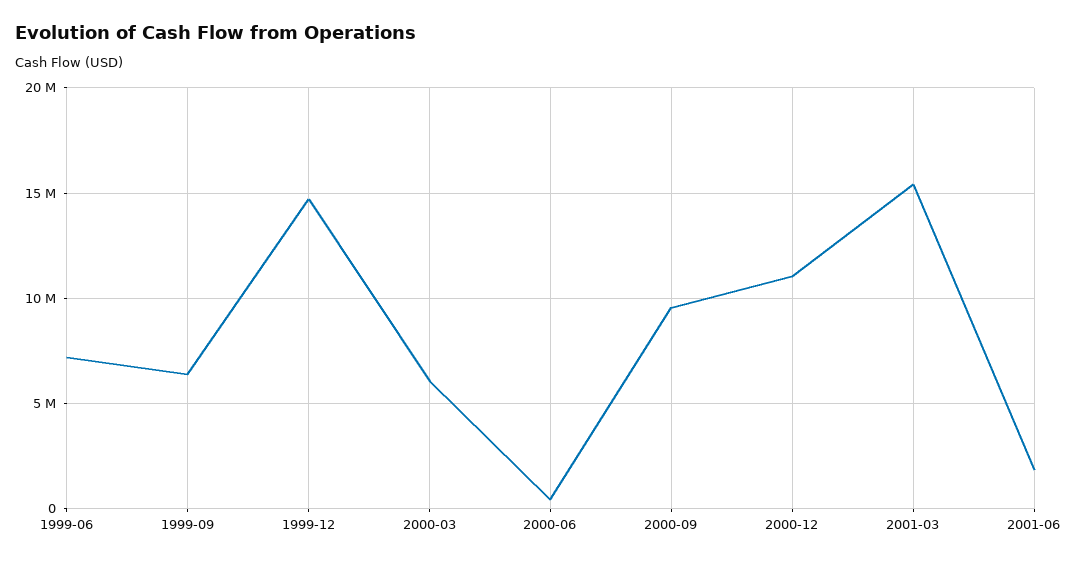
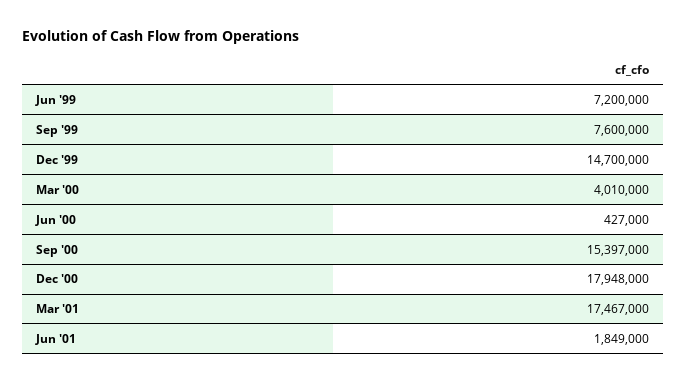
  {
    "1999-06": 7200000,
-   "1999-09": 6500000,
+   "1999-09": 7600000,
    "1999-12": 14700000,
-   "2000-03": 6000000,
+   "2000-03": 4010000,
    "2000-06": 427000,
-   "2000-09": 9500000,
+   "2000-09": 15397000,
-   "2000-12": 11000000,
+   "2000-12": 17948000,
-   "2001-03": 15500000,
+   "2001-03": 17467000,
    "2001-06": 1849000
  }

